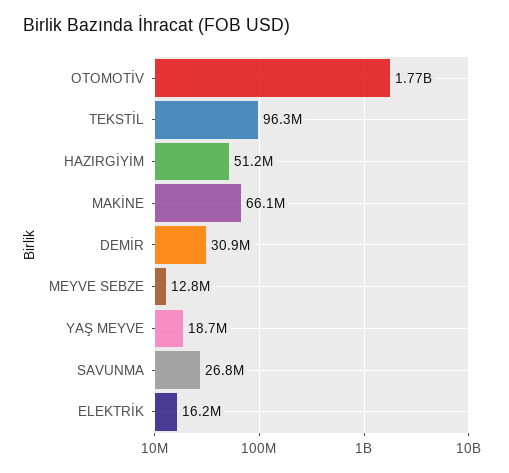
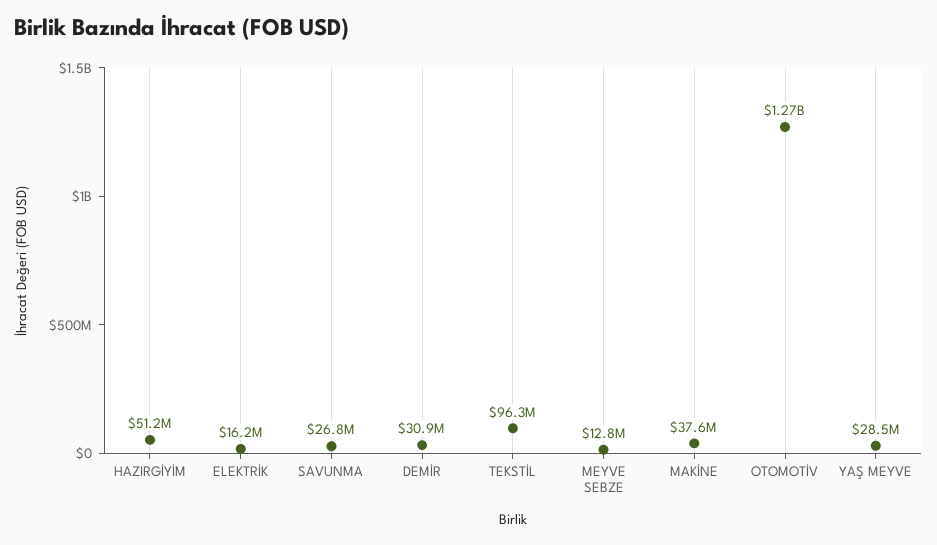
  {
-   "OTOMOTİV": 1770000000,
+   "OTOMOTİV": 1270000000,
    "TEKSTİL": 96300000,
    "HAZIRGİYİM": 51200000,
-   "MAKİNE": 66100000,
+   "MAKİNE": 37600000,
    "DEMİR": 30900000,
    "MEYVE SEBZE": 12800000,
-   "YAŞ MEYVE": 18700000,
+   "YAŞ MEYVE": 28500000,
    "SAVUNMA": 26800000,
    "ELEKTRİK": 16200000
  }

